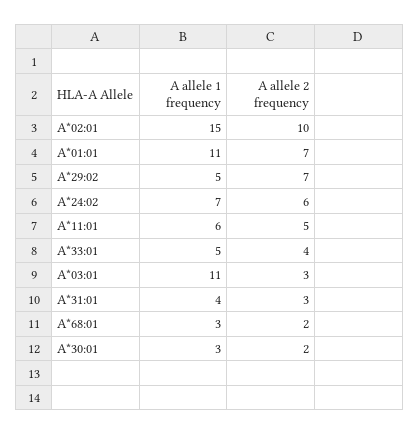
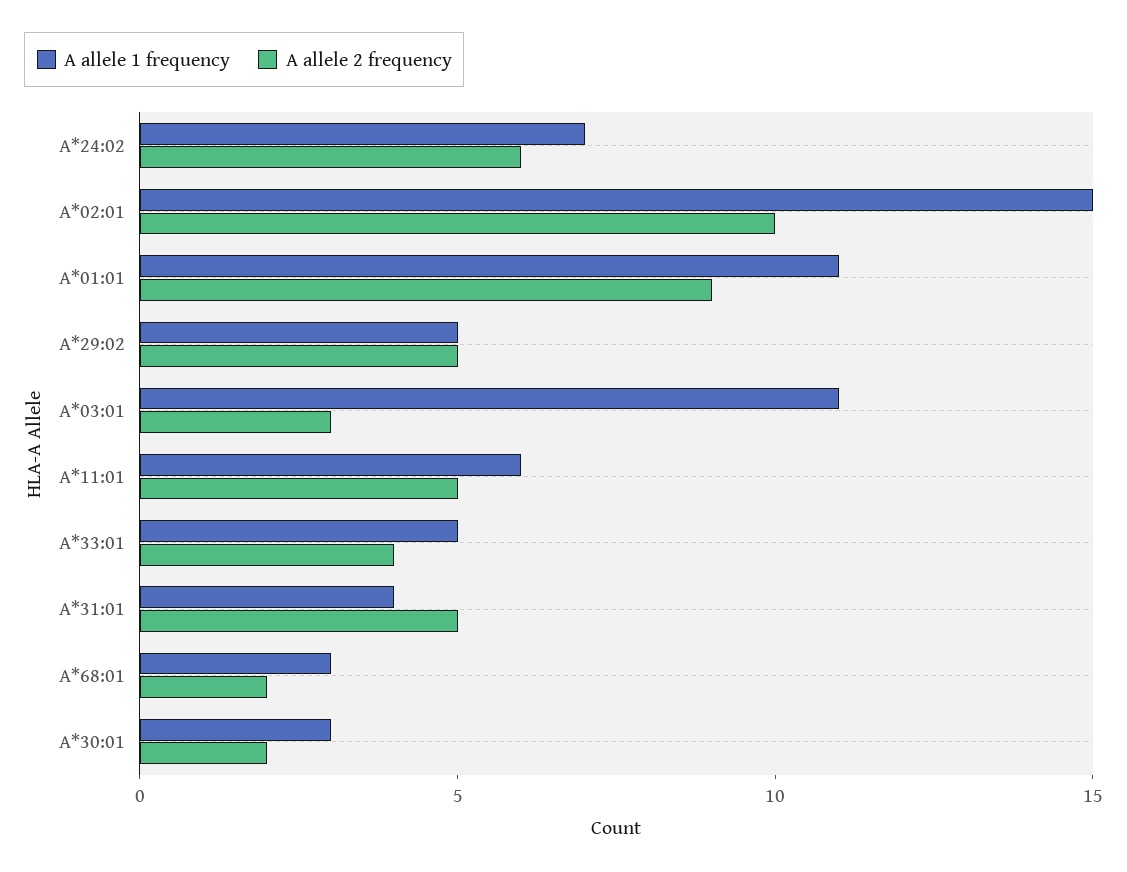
  {
    "A allele 1 frequency": {
      "A*02:01": 15,
      "A*01:01": 11,
      "A*29:02": 5,
      "A*24:02": 7,
      "A*11:01": 6,
      "A*33:01": 5,
      "A*03:01": 11,
      "A*31:01": 4,
      "A*68:01": 3,
      "A*30:01": 3
    },
    "A allele 2 frequency": {
      "A*02:01": 10,
-     "A*01:01": 7,
+     "A*01:01": 9,
-     "A*29:02": 7,
+     "A*29:02": 5,
      "A*24:02": 6,
      "A*11:01": 5,
      "A*33:01": 4,
      "A*03:01": 3,
-     "A*31:01": 3,
+     "A*31:01": 5,
      "A*68:01": 2,
      "A*30:01": 2
    }
  }

